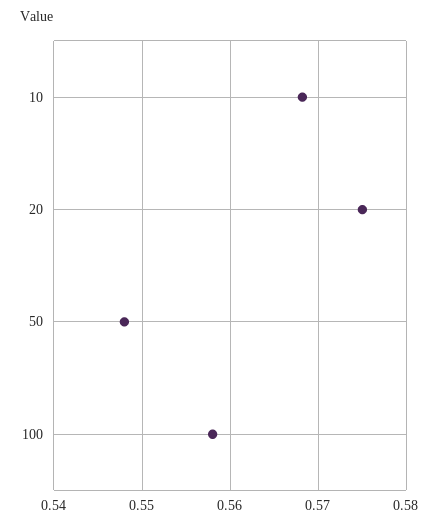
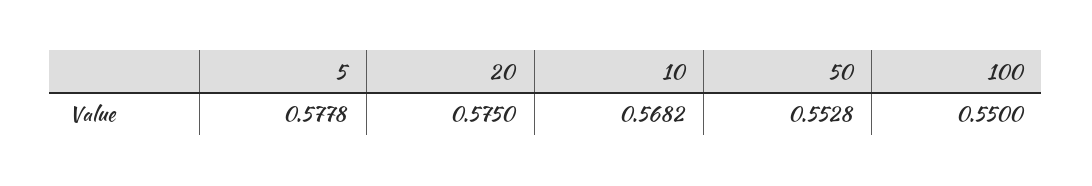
  {
    "10": 0.5682,
    "20": 0.575,
-   "50": 0.548,
+   "50": 0.5528,
-   "100": 0.558
+   "100": 0.55,
+   "5": 0.5778
  }

